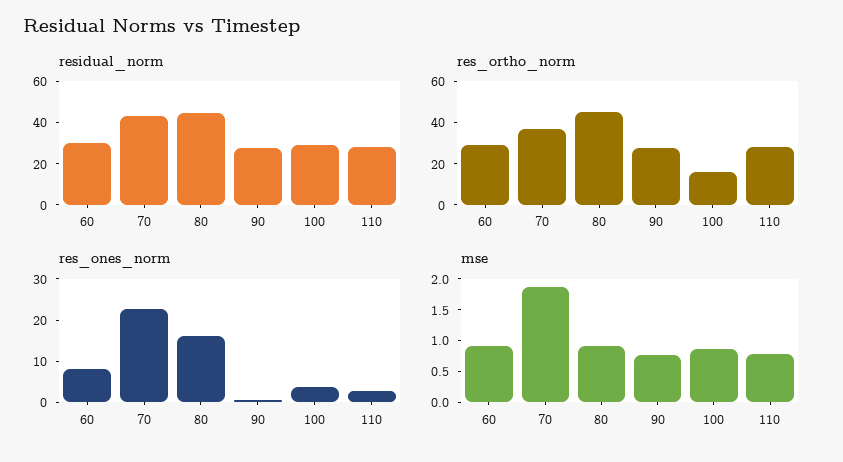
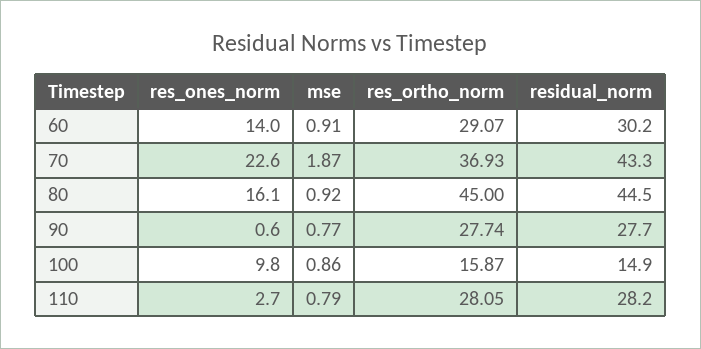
  {
    "residual_norm": {
      "60": 30.2,
      "70": 43.3,
      "80": 44.5,
      "90": 27.7,
-     "100": 30,
+     "100": 14.9,
      "110": 28.2
    },
    "res_ortho_norm": {
      "60": 29.07,
      "70": 36.93,
      "80": 45,
      "90": 27.74,
      "100": 15.87,
      "110": 28.05
    },
    "res_ones_norm": {
-     "60": 8,
+     "60": 14,
      "70": 22.6,
      "80": 16.1,
      "90": 0.6,
-     "100": 4,
+     "100": 9.8,
      "110": 2.7
    },
    "mse": {
      "60": 0.91,
      "70": 1.87,
      "80": 0.92,
      "90": 0.77,
      "100": 0.86,
      "110": 0.79
    }
  }

